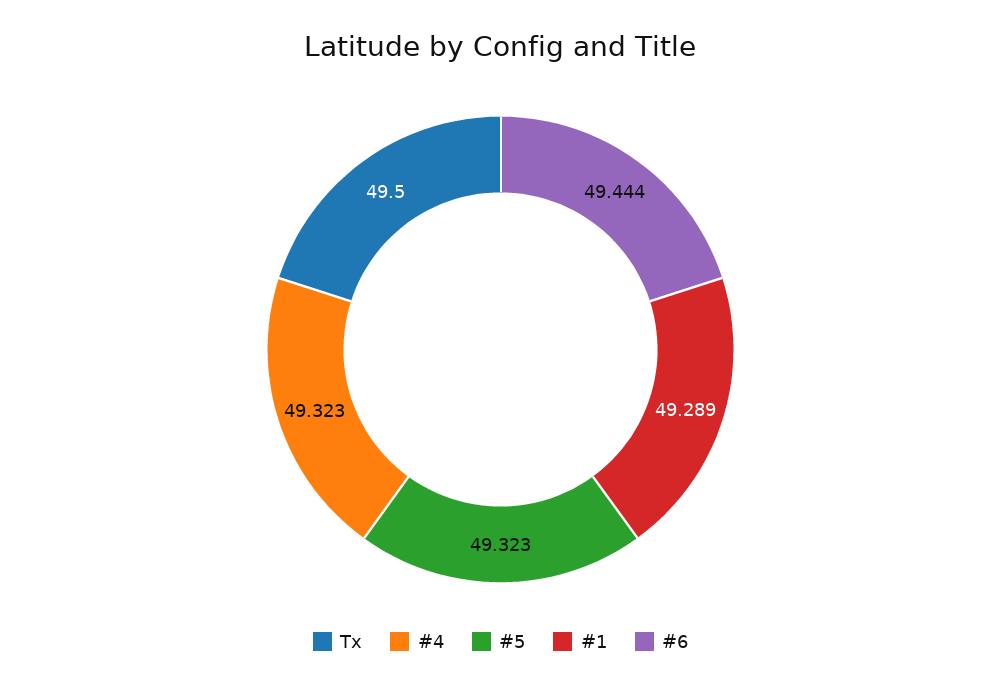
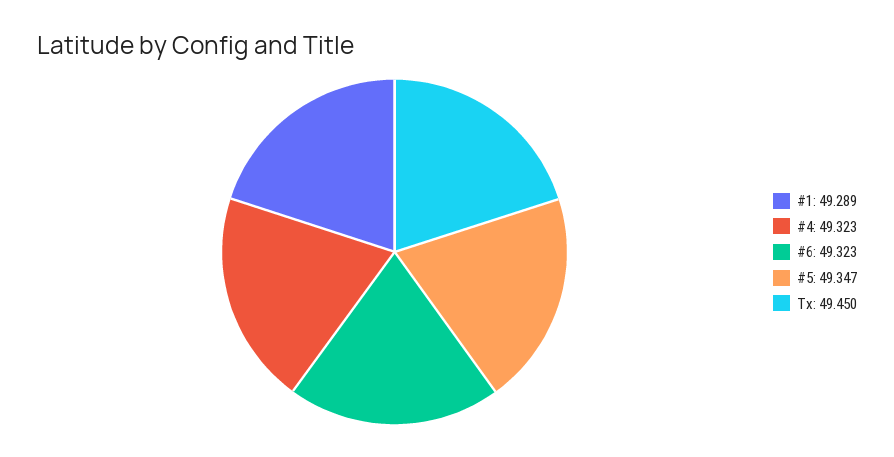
  {
-   "Tx": 49.5,
+   "Tx": 49.45,
    "#4": 49.323,
-   "#5": 49.323,
+   "#5": 49.347,
    "#1": 49.289,
-   "#6": 49.444
+   "#6": 49.323
  }

